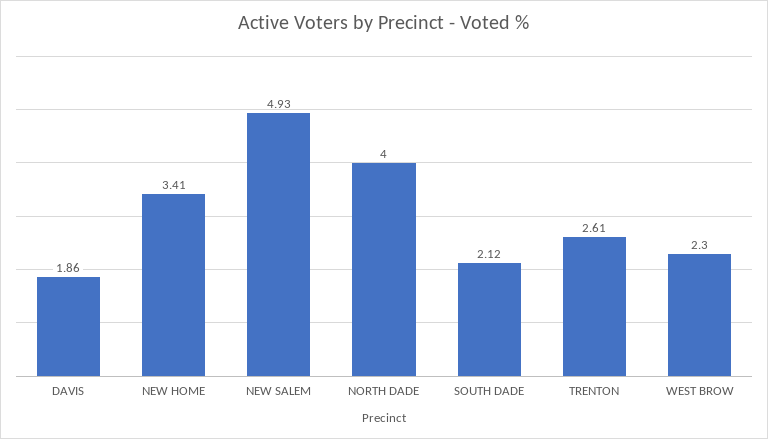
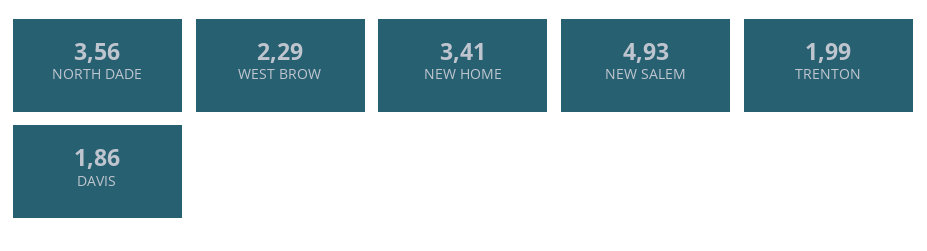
  {
    "DAVIS": 1.86,
    "NEW HOME": 3.41,
    "NEW SALEM": 4.93,
-   "NORTH DADE": 4,
+   "NORTH DADE": 3.56,
-   "SOUTH DADE": 2.12,
-   "TRENTON": 2.61,
+   "TRENTON": 1.99,
-   "WEST BROW": 2.3
+   "WEST BROW": 2.29
  }

